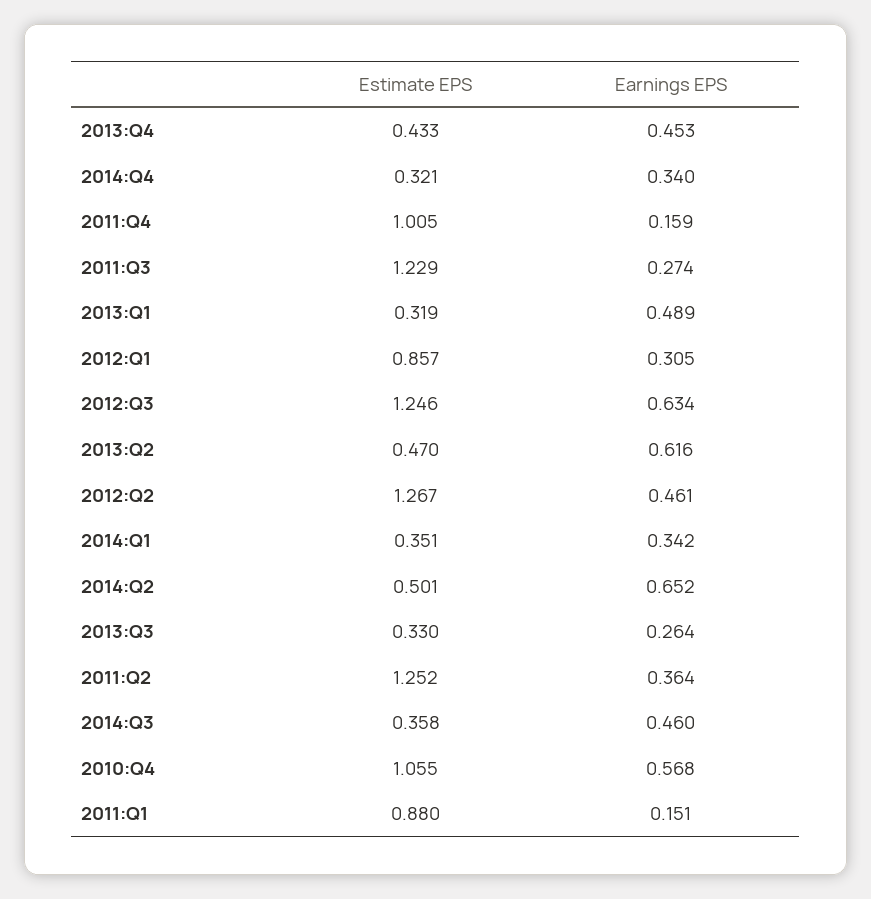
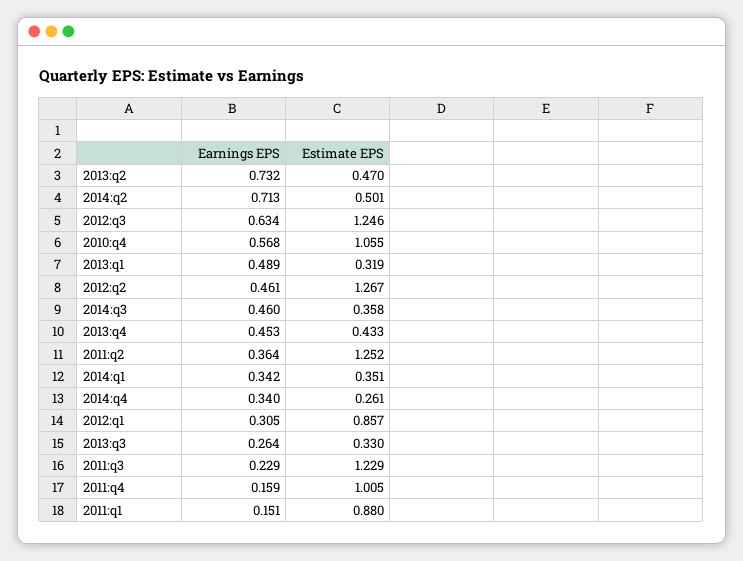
  {
    "Estimate EPS": {
      "2013:Q4": 0.433,
-     "2014:Q4": 0.321,
+     "2014:Q4": 0.261,
      "2011:Q4": 1.005,
      "2011:Q3": 1.229,
      "2013:Q1": 0.319,
      "2012:Q1": 0.857,
      "2012:Q3": 1.246,
      "2013:Q2": 0.47,
      "2012:Q2": 1.267,
      "2014:Q1": 0.351,
      "2014:Q2": 0.501,
      "2013:Q3": 0.33,
      "2011:Q2": 1.252,
      "2014:Q3": 0.358,
      "2010:Q4": 1.055,
      "2011:Q1": 0.88
    },
    "Earnings EPS": {
      "2013:Q4": 0.453,
      "2014:Q4": 0.34,
      "2011:Q4": 0.159,
-     "2011:Q3": 0.274,
+     "2011:Q3": 0.229,
      "2013:Q1": 0.489,
      "2012:Q1": 0.305,
      "2012:Q3": 0.634,
-     "2013:Q2": 0.616,
+     "2013:Q2": 0.732,
      "2012:Q2": 0.461,
      "2014:Q1": 0.342,
-     "2014:Q2": 0.652,
+     "2014:Q2": 0.713,
      "2013:Q3": 0.264,
      "2011:Q2": 0.364,
      "2014:Q3": 0.46,
      "2010:Q4": 0.568,
      "2011:Q1": 0.151
    }
  }

